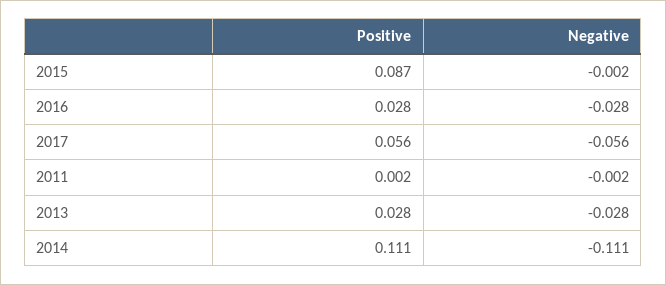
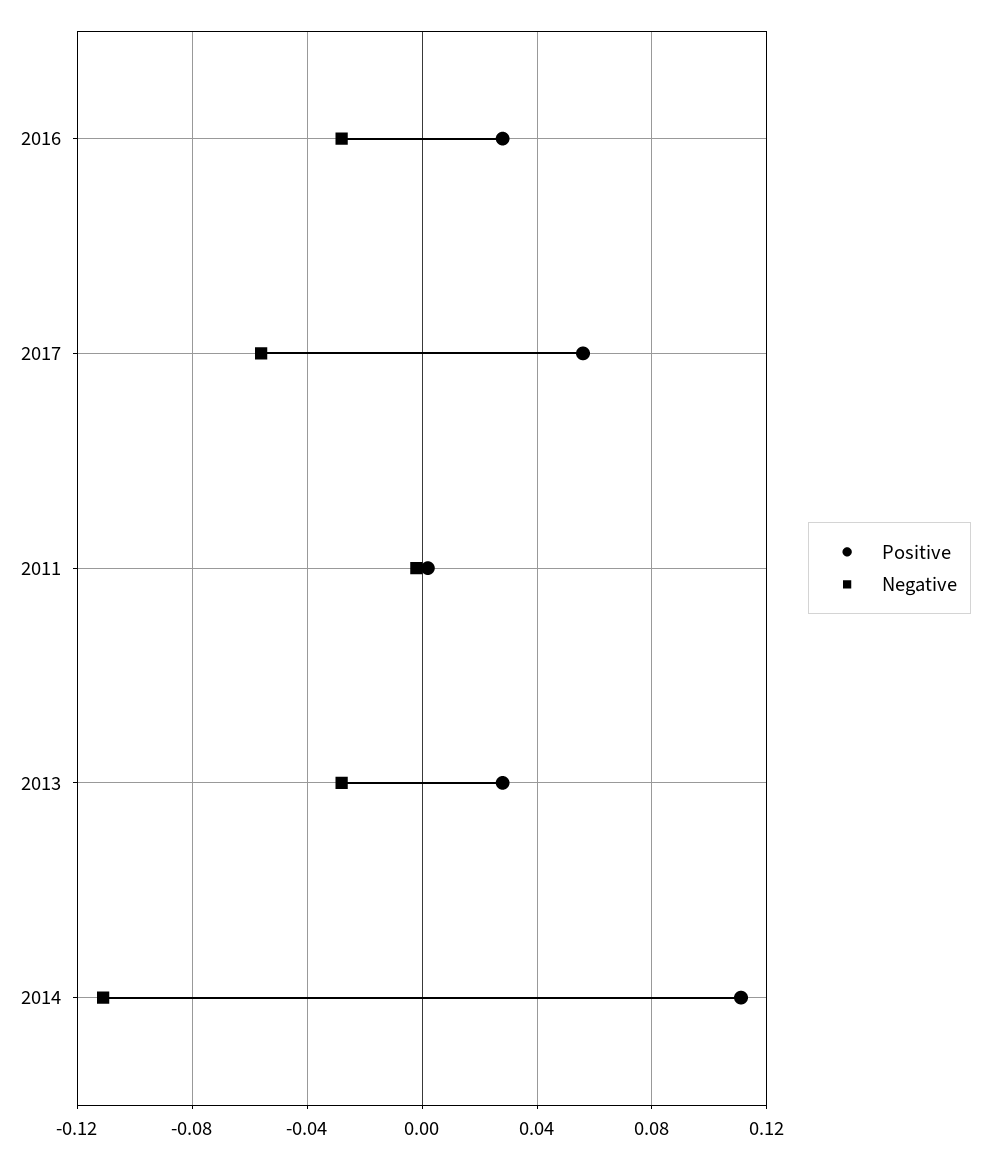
  {
    "Positive": {
-     "2015": 0.087,
      "2016": 0.028,
      "2017": 0.056,
      "2011": 0.002,
      "2013": 0.028,
      "2014": 0.111
    },
    "Negative": {
-     "2015": -0.002,
      "2016": -0.028,
      "2017": -0.056,
      "2011": -0.002,
      "2013": -0.028,
      "2014": -0.111
    }
  }

